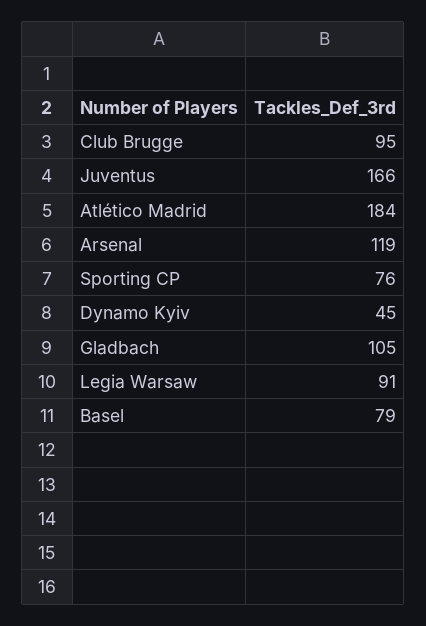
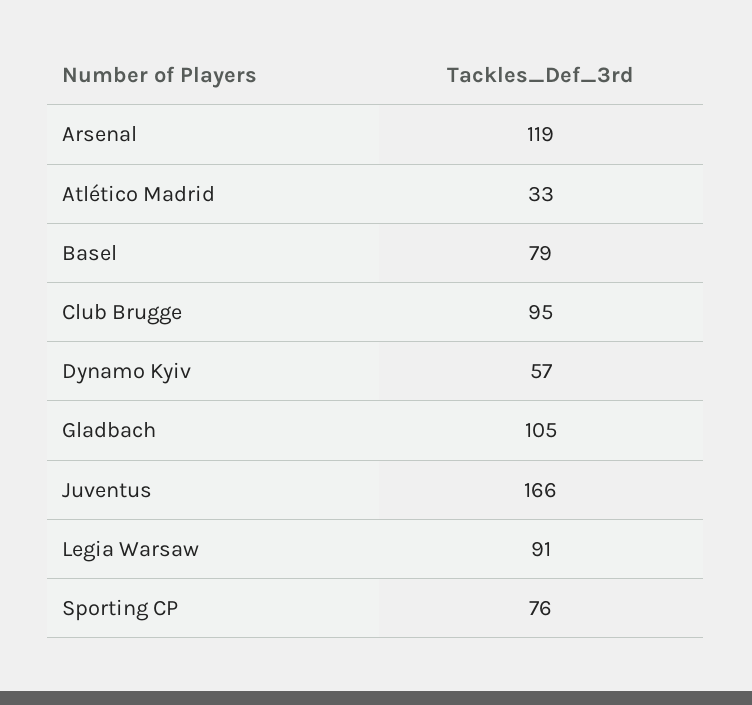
  {
    "Club Brugge": 95,
    "Juventus": 166,
-   "Atlético Madrid": 184,
+   "Atlético Madrid": 33,
    "Arsenal": 119,
    "Sporting CP": 76,
-   "Dynamo Kyiv": 45,
+   "Dynamo Kyiv": 57,
    "Gladbach": 105,
    "Legia Warsaw": 91,
    "Basel": 79
  }

